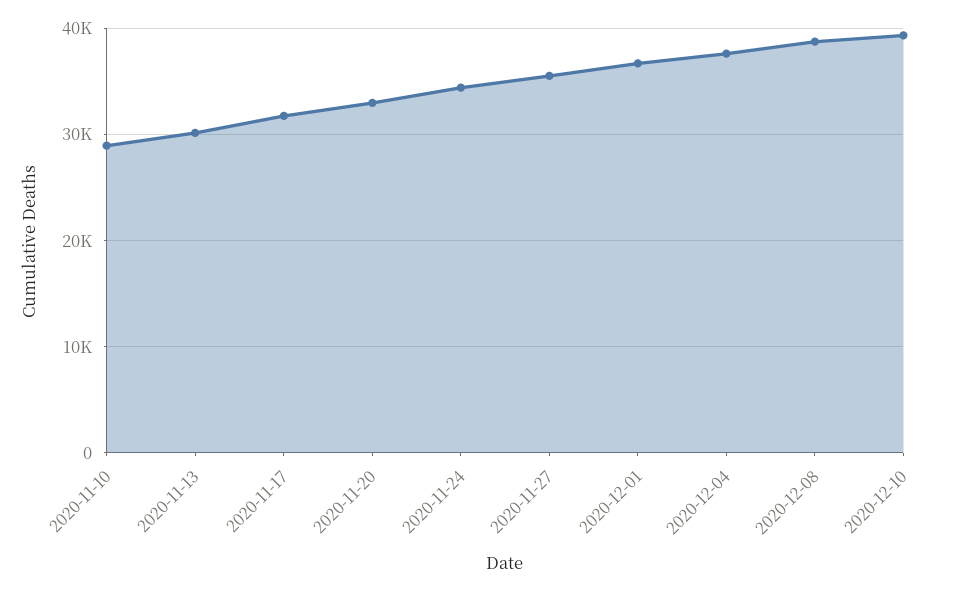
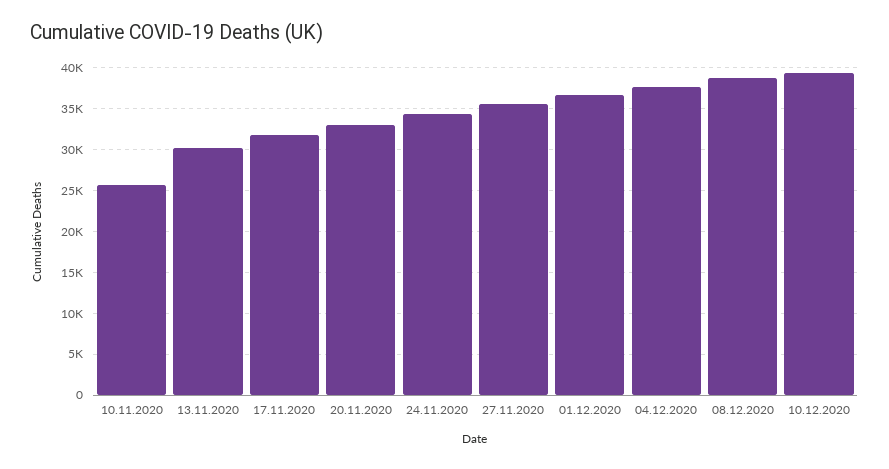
  {
-   "2020-11-10": 29000,
+   "2020-11-10": 26000,
    "2020-11-13": 30000,
    "2020-11-17": 32000,
    "2020-11-20": 33000,
    "2020-11-24": 34000,
    "2020-11-27": 36000,
    "2020-12-01": 37000,
    "2020-12-04": 38000,
    "2020-12-08": 39000,
    "2020-12-10": 39000
  }

